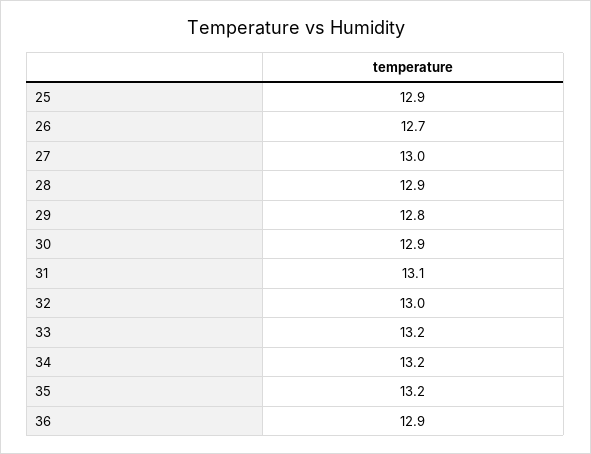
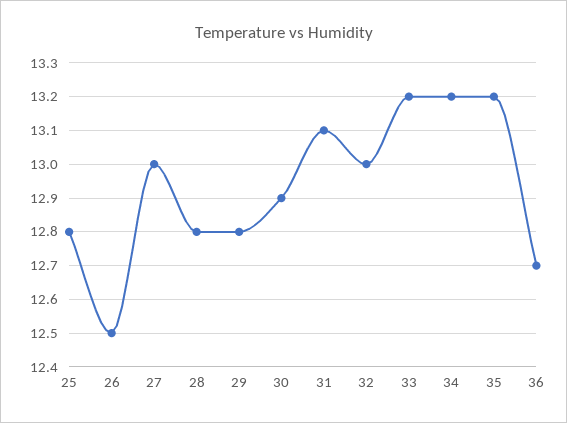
  {
-   "25": 12.9,
+   "25": 12.8,
-   "26": 12.7,
+   "26": 12.5,
    "27": 13,
-   "28": 12.9,
+   "28": 12.8,
    "29": 12.8,
    "30": 12.9,
    "31": 13.1,
    "32": 13,
    "33": 13.2,
    "34": 13.2,
    "35": 13.2,
-   "36": 12.9
+   "36": 12.7
  }

